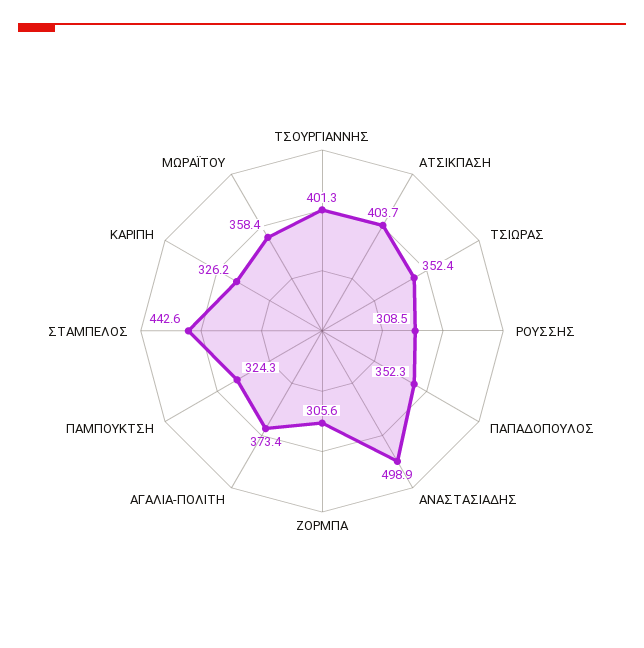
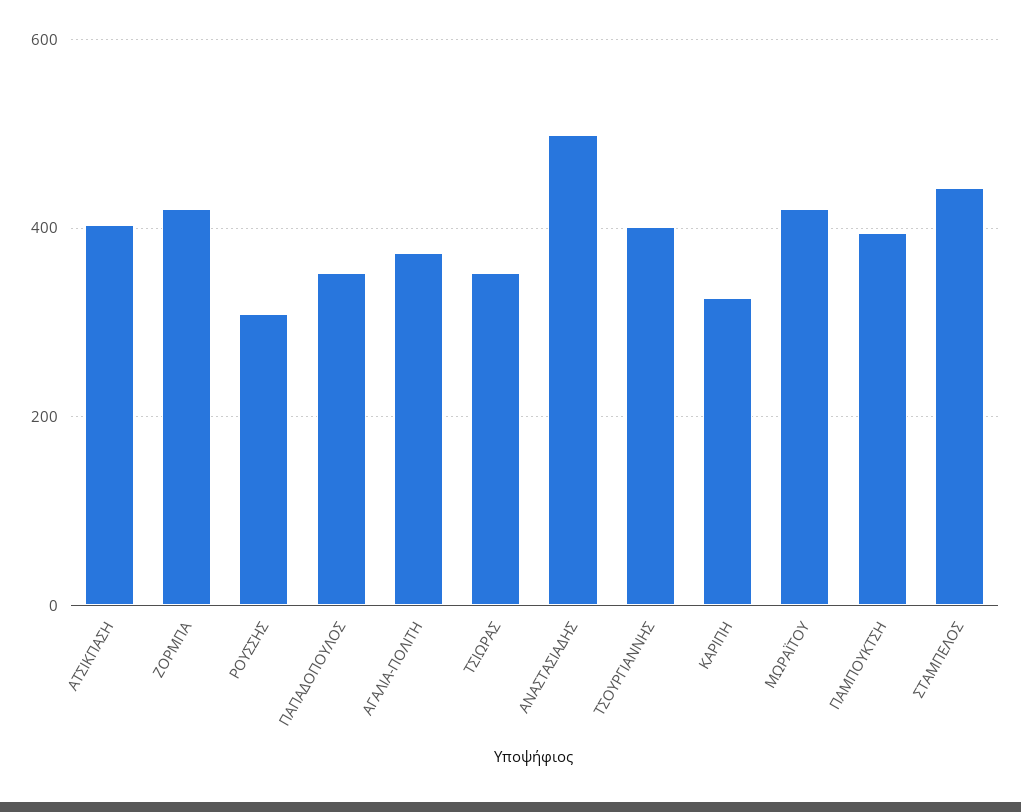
  {
    "ΤΣΟΥΡΓΙΑΝΝΗΣ": 401.3,
    "ΑΤΣΙΚΠΑΣΗ": 403.7,
    "ΤΣΙΩΡΑΣ": 352.4,
    "ΡΟΥΣΣΗΣ": 308.5,
    "ΠΑΠΑΔΟΠΟΥΛΟΣ": 352.3,
    "ΑΝΑΣΤΑΣΙΑΔΗΣ": 498.9,
-   "ΖΟΡΜΠΑ": 305.6,
+   "ΖΟΡΜΠΑ": 420,
    "ΑΓΑΛΙΑ-ΠΟΛΙΤΗ": 373.4,
-   "ΠΑΜΠΟΥΚΤΣΗ": 324.3,
+   "ΠΑΜΠΟΥΚΤΣΗ": 400,
    "ΣΤΑΜΠΕΛΟΣ": 442.6,
    "ΚΑΡΙΠΗ": 326.2,
-   "ΜΩΡΑΪΤΟΥ": 358.4
+   "ΜΩΡΑΪΤΟΥ": 420
  }

